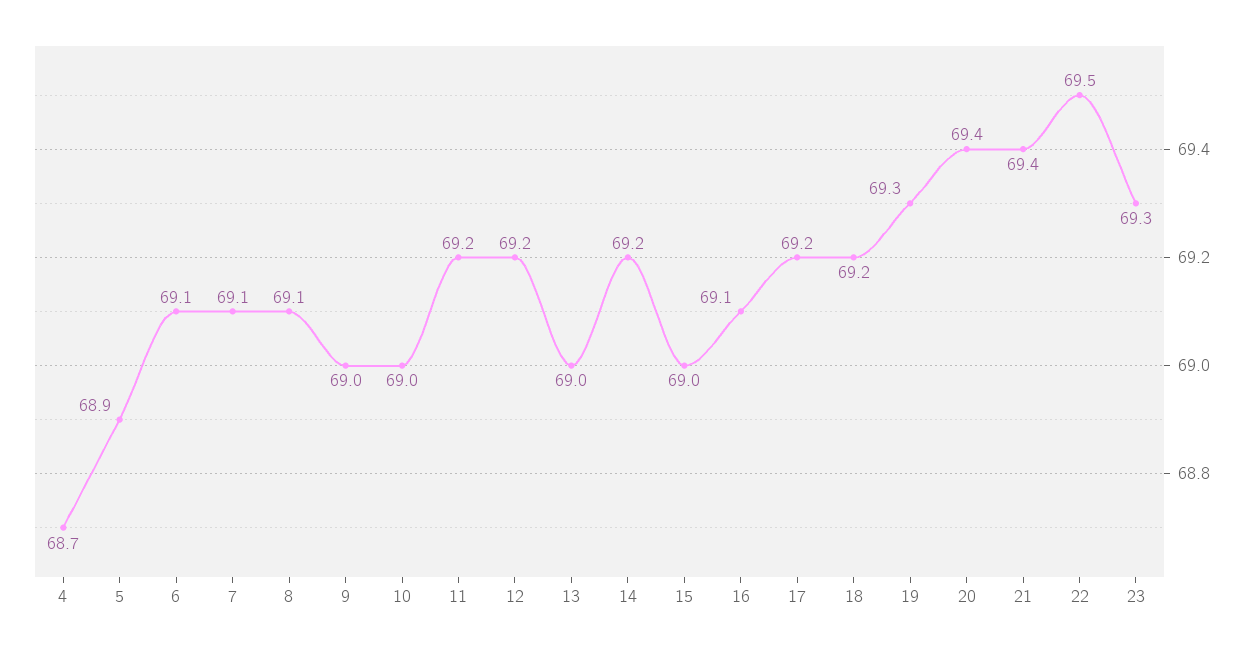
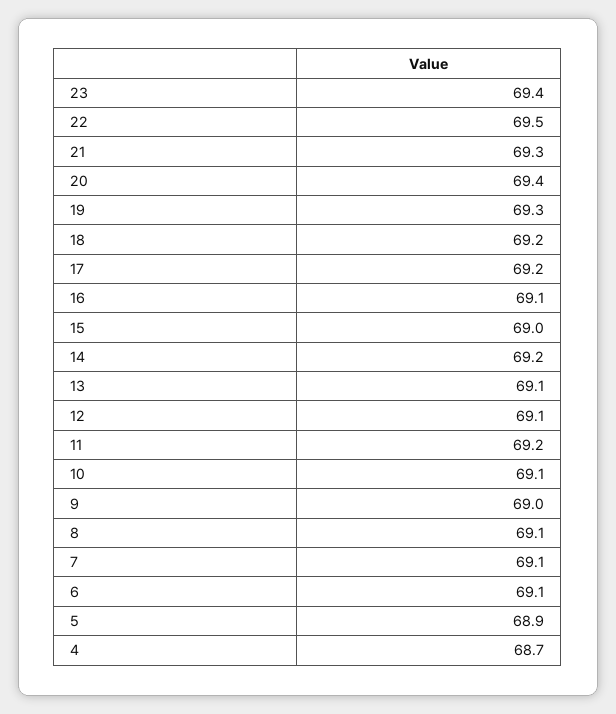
  {
    "4": 68.7,
    "5": 68.9,
    "6": 69.1,
    "7": 69.1,
    "8": 69.1,
    "9": 69,
-   "10": 69,
+   "10": 69.1,
    "11": 69.2,
-   "12": 69.2,
+   "12": 69.1,
-   "13": 69,
+   "13": 69.1,
    "14": 69.2,
    "15": 69,
    "16": 69.1,
    "17": 69.2,
    "18": 69.2,
    "19": 69.3,
    "20": 69.4,
-   "21": 69.4,
+   "21": 69.3,
    "22": 69.5,
-   "23": 69.3
+   "23": 69.4
  }

